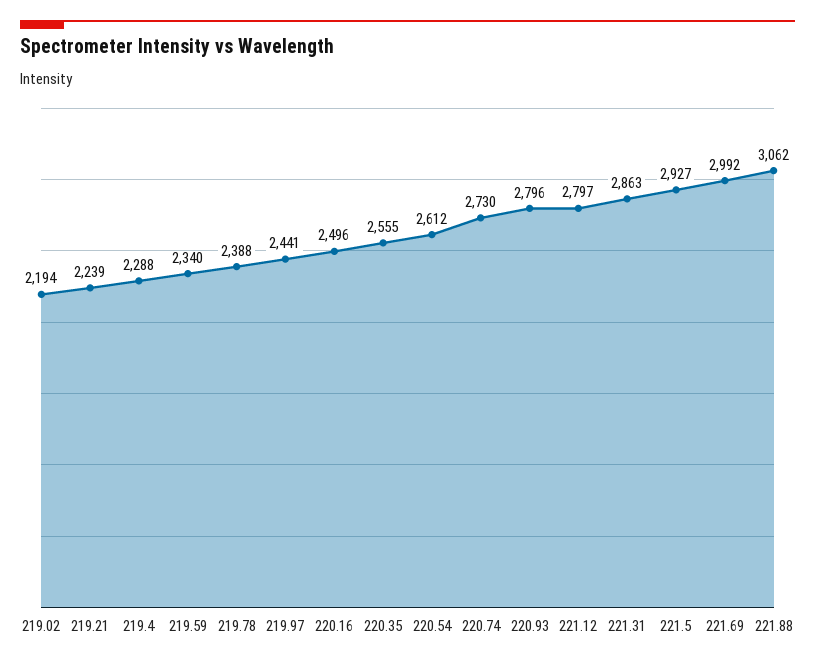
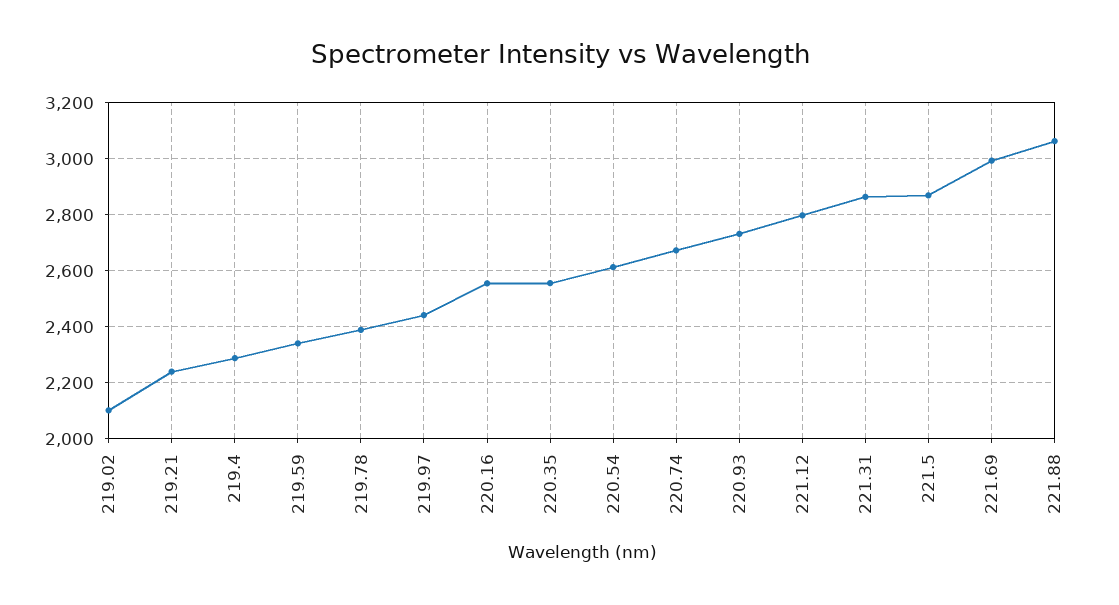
  {
-   "219.02": 2194,
+   "219.02": 2100,
    "219.21": 2239,
    "219.4": 2288,
    "219.59": 2340,
    "219.78": 2388,
    "219.97": 2441,
-   "220.16": 2496,
+   "220.16": 2550,
    "220.35": 2555,
    "220.54": 2612,
-   "220.74": 2730,
+   "220.74": 2675,
-   "220.93": 2796,
+   "220.93": 2725,
    "221.12": 2797,
    "221.31": 2863,
-   "221.5": 2927,
+   "221.5": 2875,
    "221.69": 2992,
    "221.88": 3062
  }

